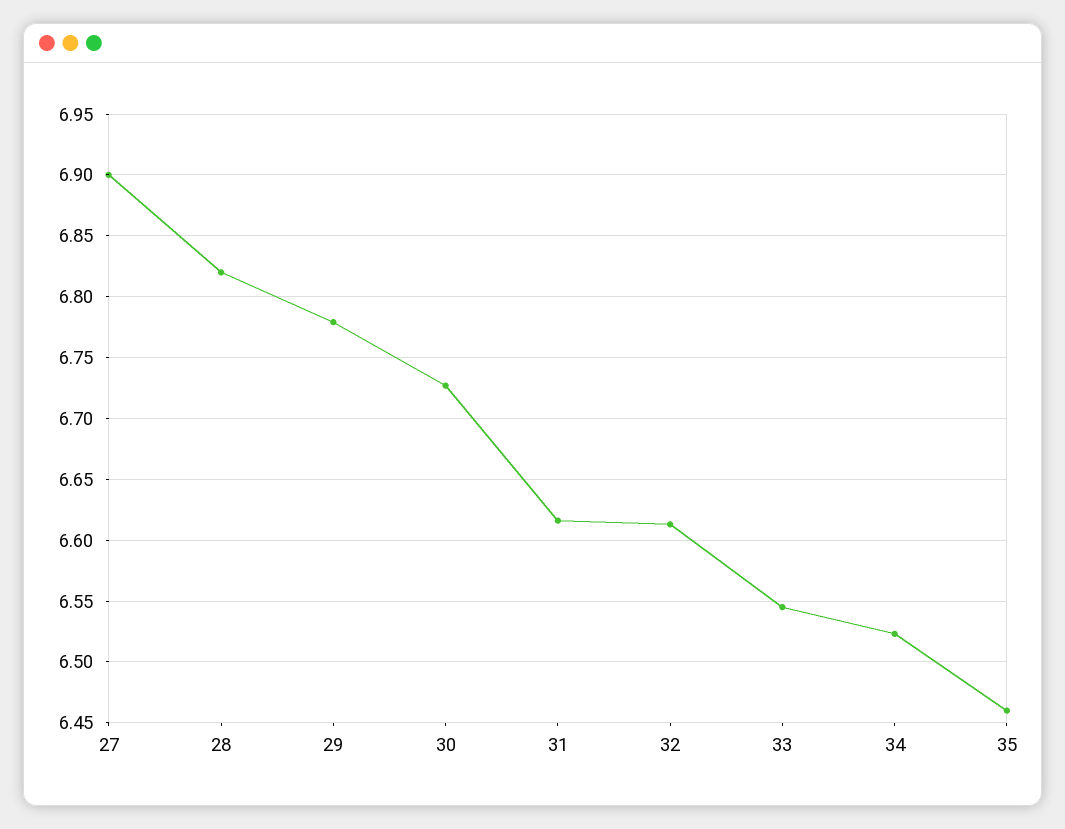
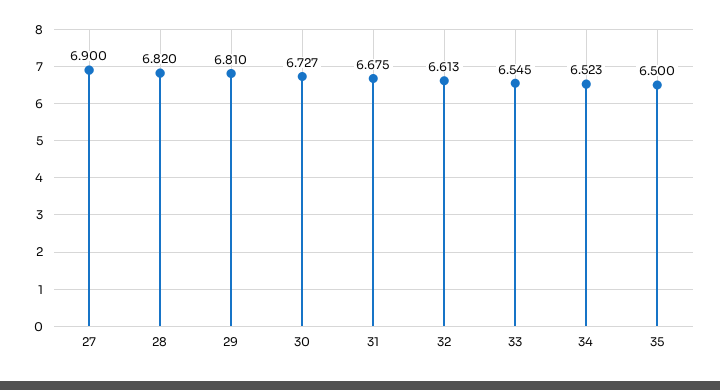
  {
    "27": 6.9,
    "28": 6.82,
-   "29": 6.78,
+   "29": 6.81,
    "30": 6.727,
-   "31": 6.615,
+   "31": 6.675,
    "32": 6.613,
    "33": 6.545,
    "34": 6.523,
-   "35": 6.46
+   "35": 6.5
  }

